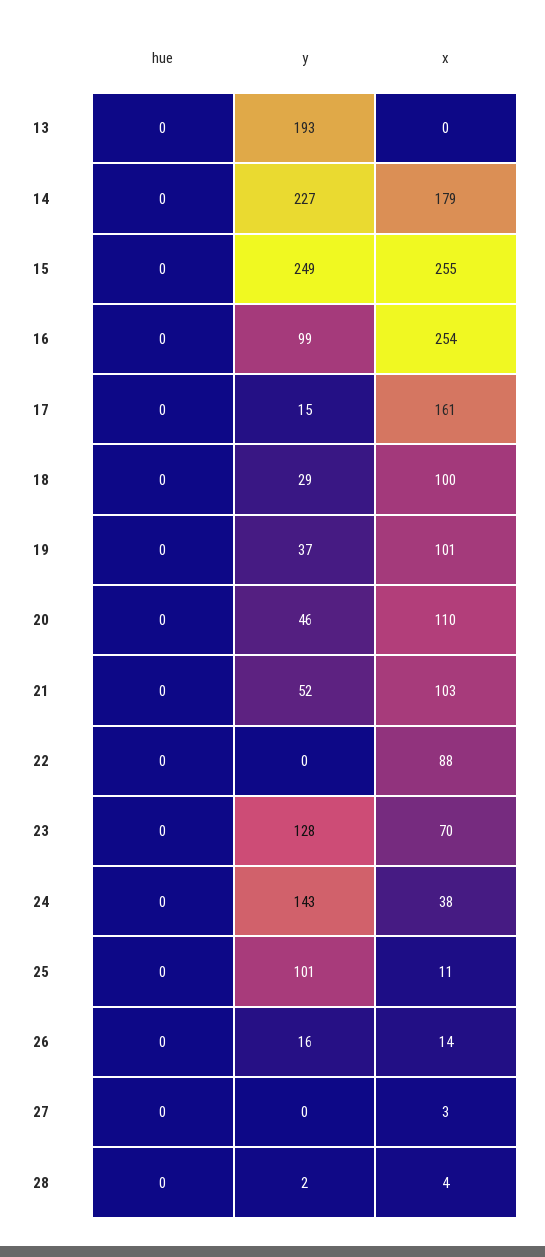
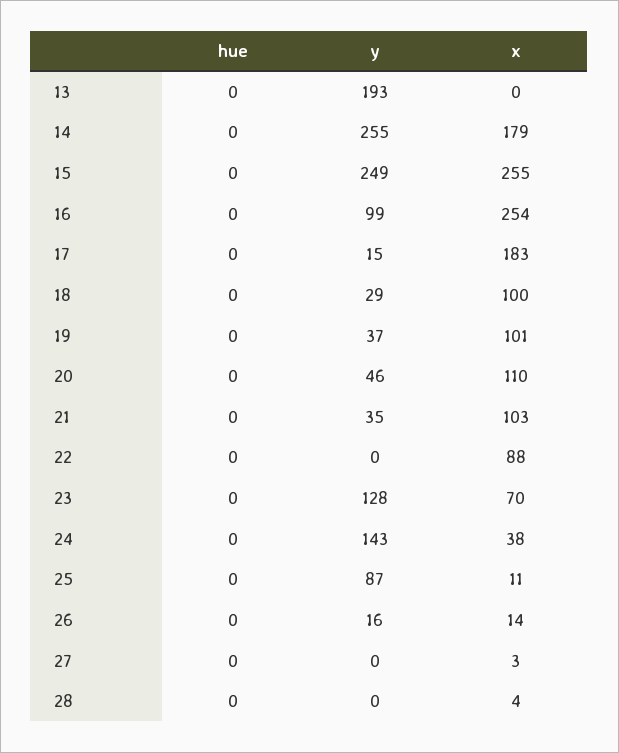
  {
    "hue": {
      "13": 0,
      "14": 0,
      "15": 0,
      "16": 0,
      "17": 0,
      "18": 0,
      "19": 0,
      "20": 0,
      "21": 0,
      "22": 0,
      "23": 0,
      "24": 0,
      "25": 0,
      "26": 0,
      "27": 0,
      "28": 0
    },
    "y": {
      "13": 193,
-     "14": 227,
+     "14": 255,
      "15": 249,
      "16": 99,
      "17": 15,
      "18": 29,
      "19": 37,
      "20": 46,
-     "21": 52,
+     "21": 35,
      "22": 0,
      "23": 128,
      "24": 143,
-     "25": 101,
+     "25": 87,
      "26": 16,
      "27": 0,
-     "28": 2
+     "28": 0
    },
    "x": {
      "13": 0,
      "14": 179,
      "15": 255,
      "16": 254,
-     "17": 161,
+     "17": 183,
      "18": 100,
      "19": 101,
      "20": 110,
      "21": 103,
      "22": 88,
      "23": 70,
      "24": 38,
      "25": 11,
      "26": 14,
      "27": 3,
      "28": 4
    }
  }

